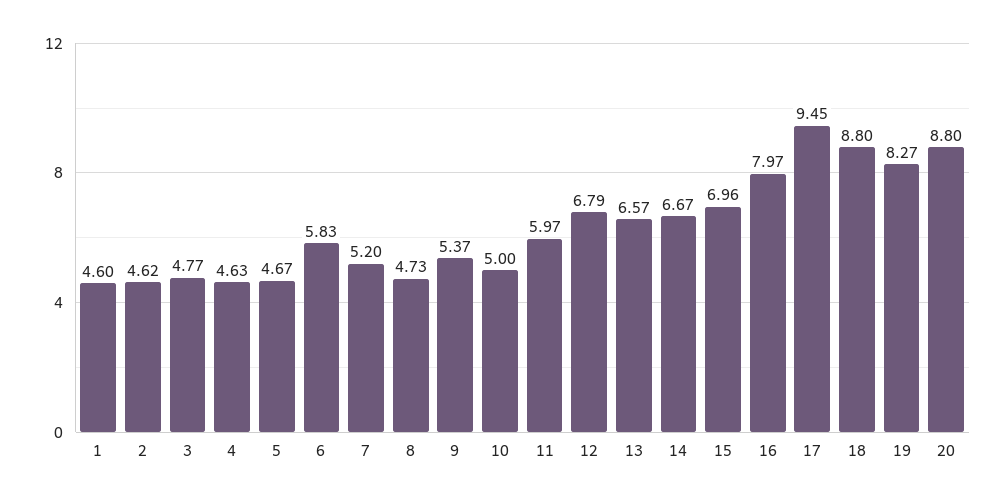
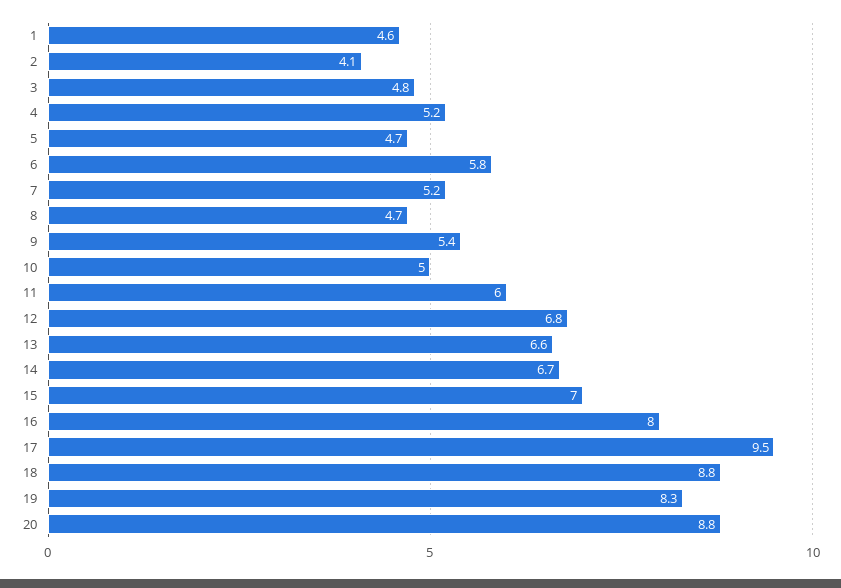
  {
    "1": 4.6,
-   "2": 4.62,
+   "2": 4.1,
    "3": 4.77,
-   "4": 4.63,
+   "4": 5.2,
    "5": 4.67,
    "6": 5.83,
    "7": 5.2,
    "8": 4.73,
    "9": 5.37,
    "10": 5,
    "11": 5.97,
    "12": 6.79,
    "13": 6.57,
    "14": 6.67,
    "15": 6.96,
    "16": 7.97,
    "17": 9.45,
    "18": 8.8,
    "19": 8.27,
    "20": 8.8
  }

